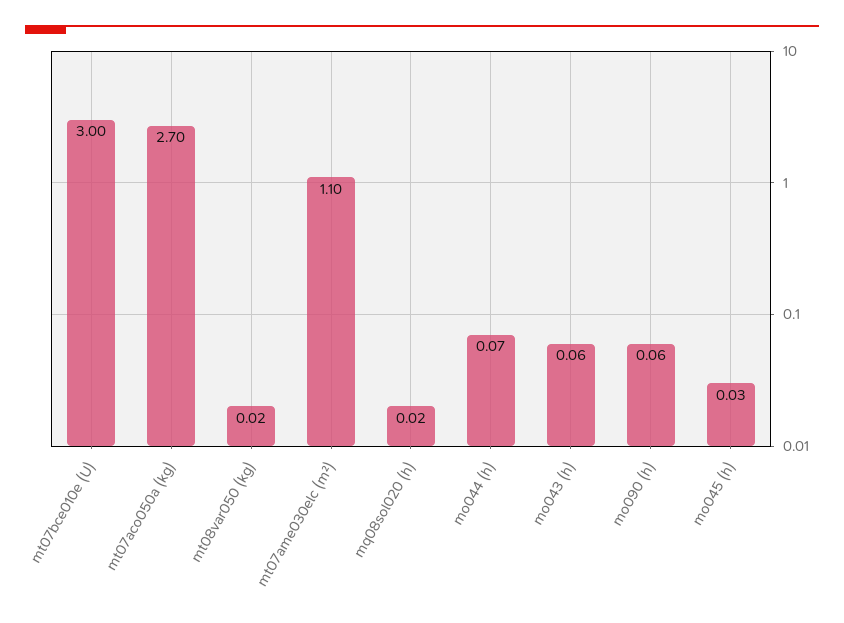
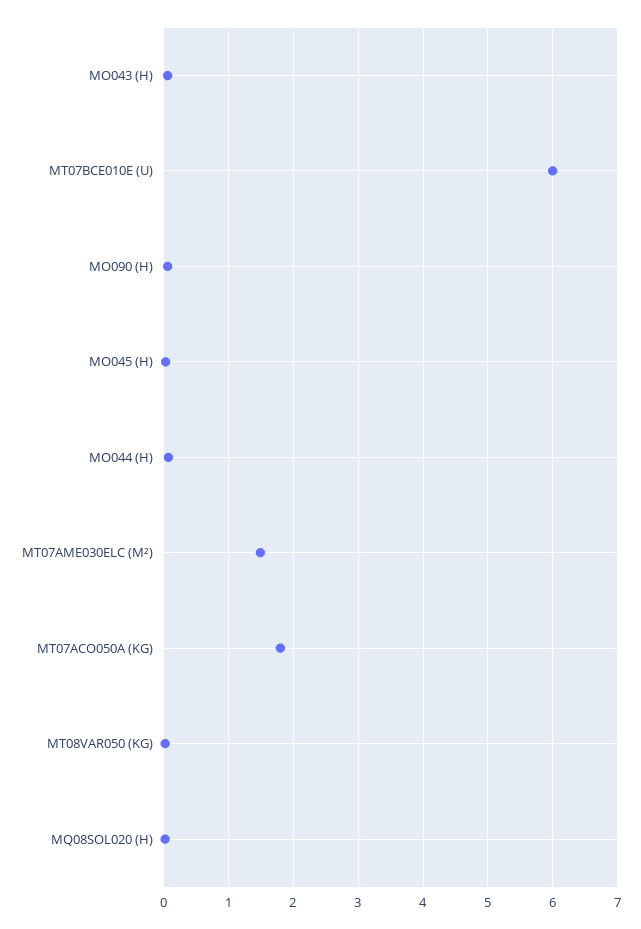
  {
-   "mt07bce010e (U)": 3,
+   "mt07bce010e (U)": 6,
-   "mt07aco050a (kg)": 2.7,
+   "mt07aco050a (kg)": 1.8,
    "mt08var050 (kg)": 0.02,
-   "mt07ame030elc (m²)": 1.1,
+   "mt07ame030elc (m²)": 1.5,
    "mq08sol020 (h)": 0.02,
    "mo044 (h)": 0.07,
    "mo043 (h)": 0.06,
    "mo090 (h)": 0.06,
    "mo045 (h)": 0.03
  }

